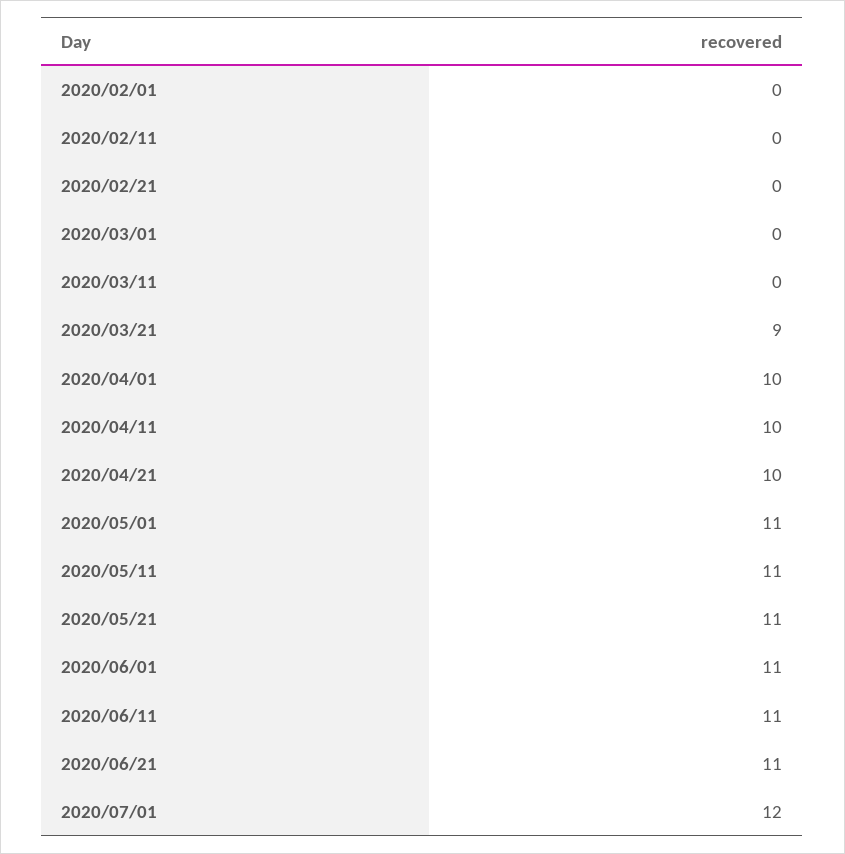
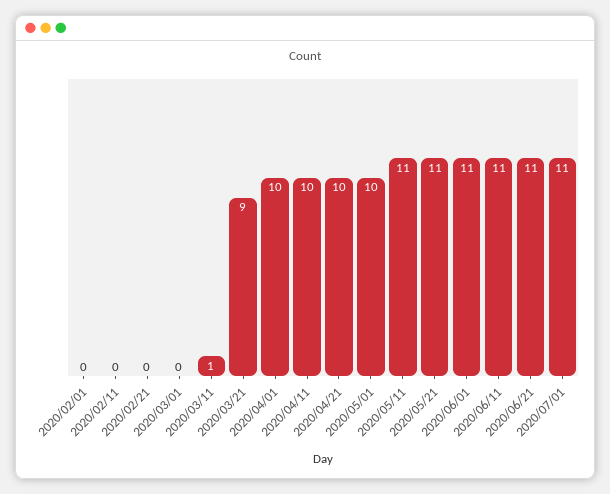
  {
    "2020/02/01": 0,
    "2020/02/11": 0,
    "2020/02/21": 0,
    "2020/03/01": 0,
-   "2020/03/11": 0,
+   "2020/03/11": 1,
    "2020/03/21": 9,
    "2020/04/01": 10,
    "2020/04/11": 10,
    "2020/04/21": 10,
-   "2020/05/01": 11,
+   "2020/05/01": 10,
    "2020/05/11": 11,
    "2020/05/21": 11,
    "2020/06/01": 11,
    "2020/06/11": 11,
    "2020/06/21": 11,
-   "2020/07/01": 12
+   "2020/07/01": 11
  }

